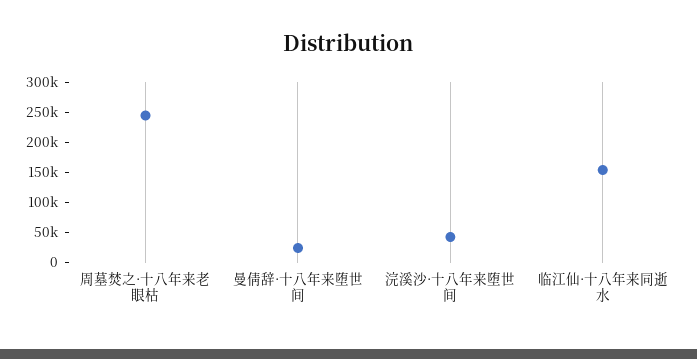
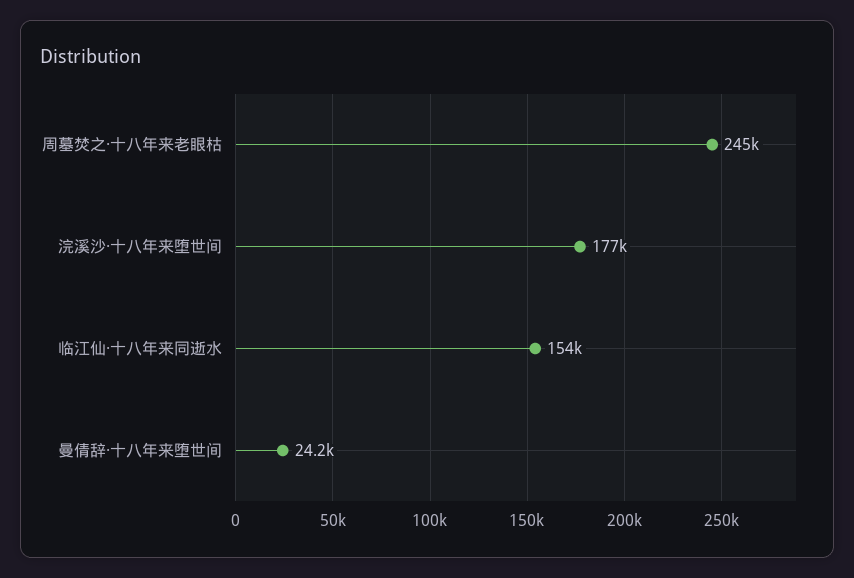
  {
    "周墓焚之·十八年来老眼枯": 245000,
    "曼倩辞·十八年来堕世间": 24200,
-   "浣溪沙·十八年来堕世间": 50000,
+   "浣溪沙·十八年来堕世间": 177000,
    "临江仙·十八年来同逝水": 154000
  }

